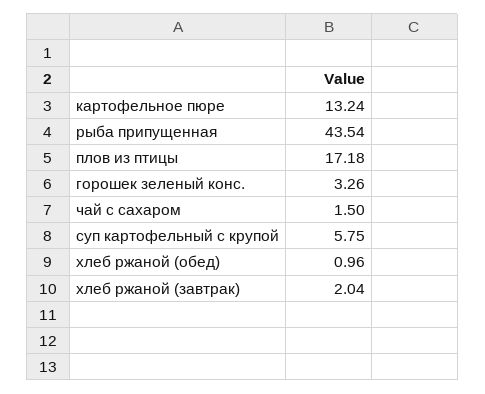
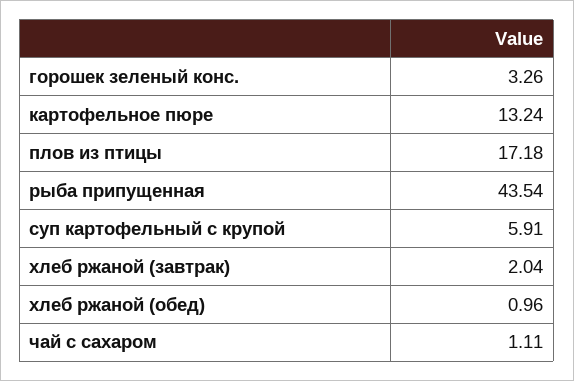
  {
    "картофельное пюре": 13.24,
    "рыба припущенная": 43.54,
    "плов из птицы": 17.18,
    "горошек зеленый конс.": 3.26,
-   "чай с сахаром": 1.5,
+   "чай с сахаром": 1.11,
-   "суп картофельный с крупой": 5.75,
+   "суп картофельный с крупой": 5.91,
    "хлеб ржаной (обед)": 0.96,
    "хлеб ржаной (завтрак)": 2.04
  }

